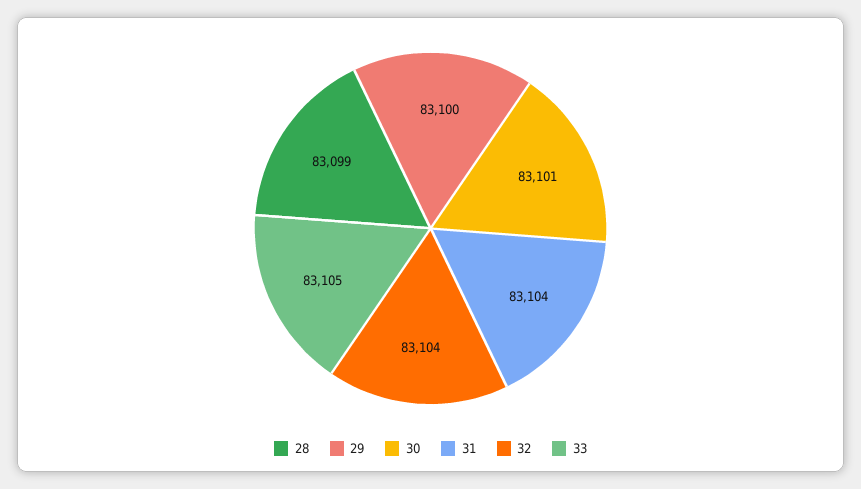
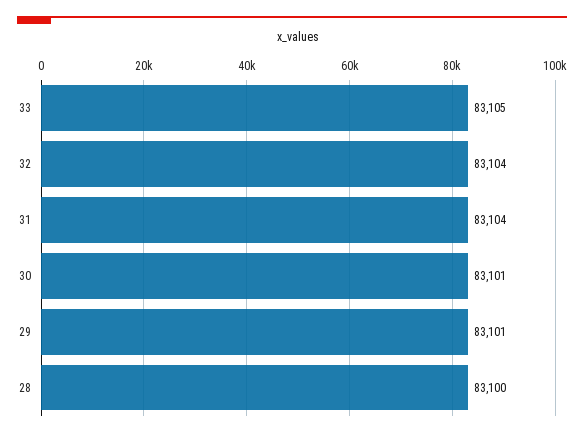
  {
-   "28": 83099,
+   "28": 83100,
-   "29": 83100,
+   "29": 83101,
    "30": 83101,
    "31": 83104,
    "32": 83104,
    "33": 83105
  }

